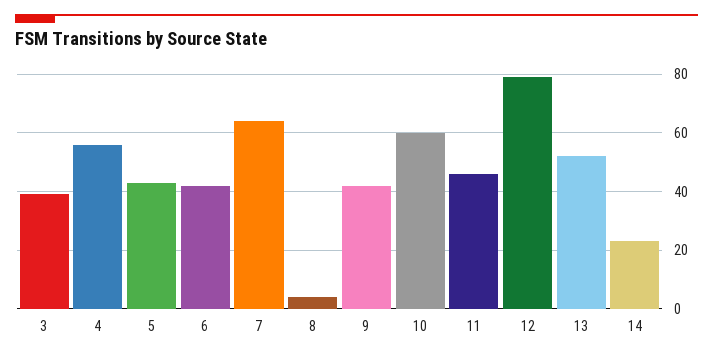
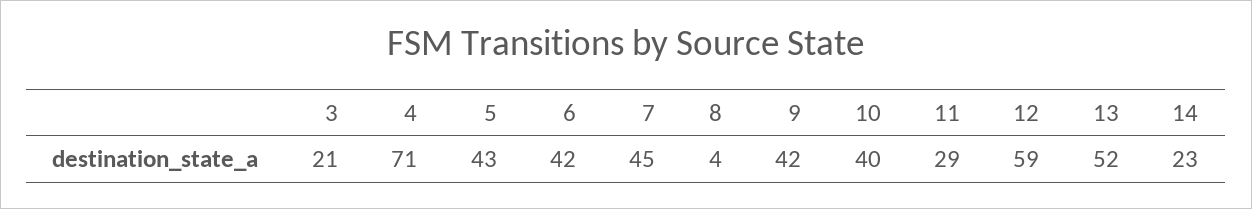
  {
-   "3": 40,
+   "3": 21,
-   "4": 55,
+   "4": 71,
    "5": 43,
    "6": 42,
-   "7": 65,
+   "7": 45,
    "8": 4,
    "9": 42,
-   "10": 60,
+   "10": 40,
-   "11": 45,
+   "11": 29,
-   "12": 80,
+   "12": 59,
    "13": 52,
    "14": 23
  }

